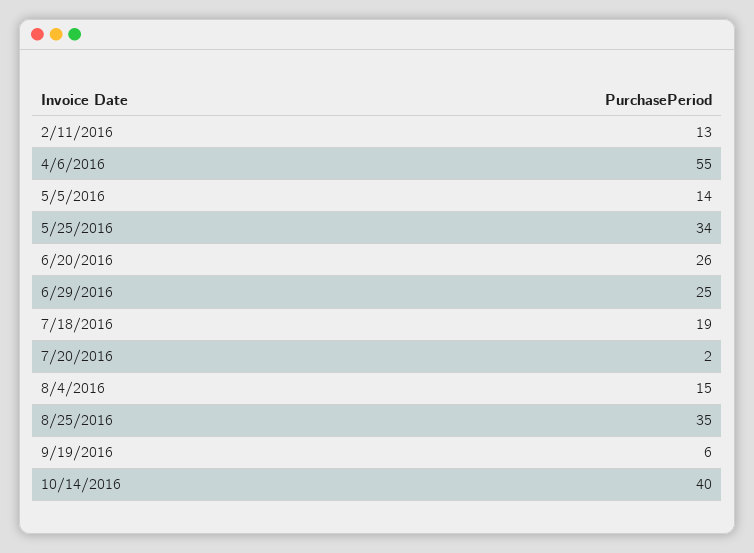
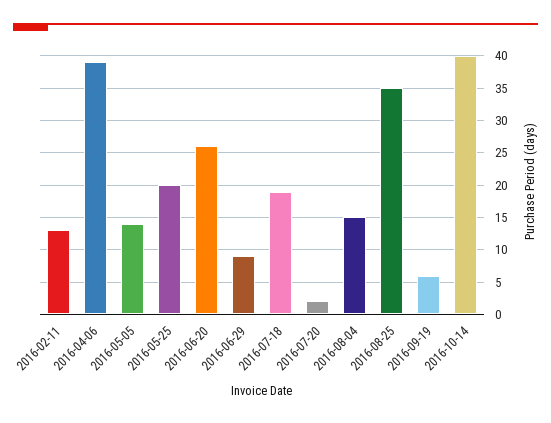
  {
    "2/11/2016": 13,
-   "4/6/2016": 55,
+   "4/6/2016": 39,
    "5/5/2016": 14,
-   "5/25/2016": 34,
+   "5/25/2016": 20,
    "6/20/2016": 26,
-   "6/29/2016": 25,
+   "6/29/2016": 9,
    "7/18/2016": 19,
    "7/20/2016": 2,
    "8/4/2016": 15,
    "8/25/2016": 35,
    "9/19/2016": 6,
    "10/14/2016": 40
  }

